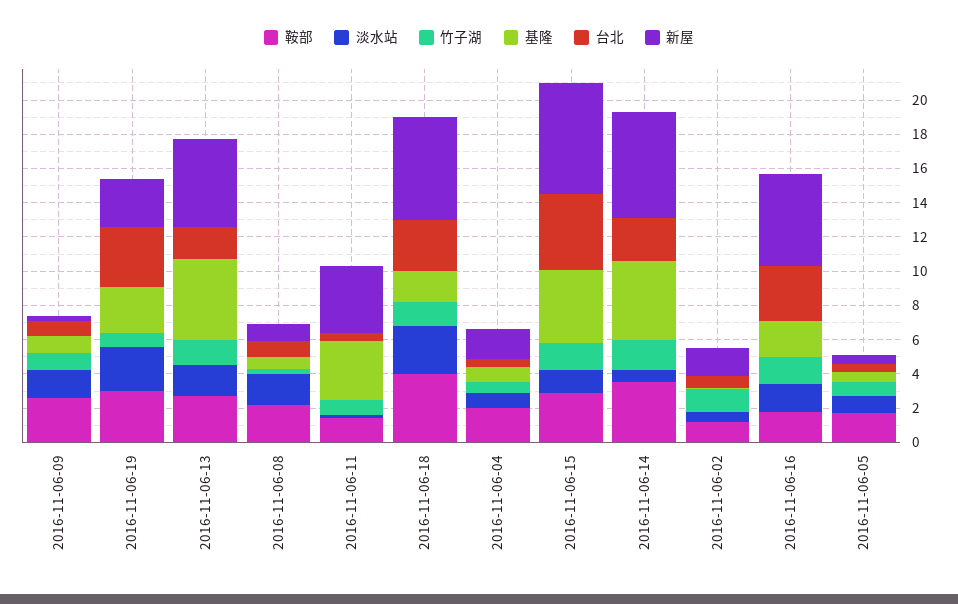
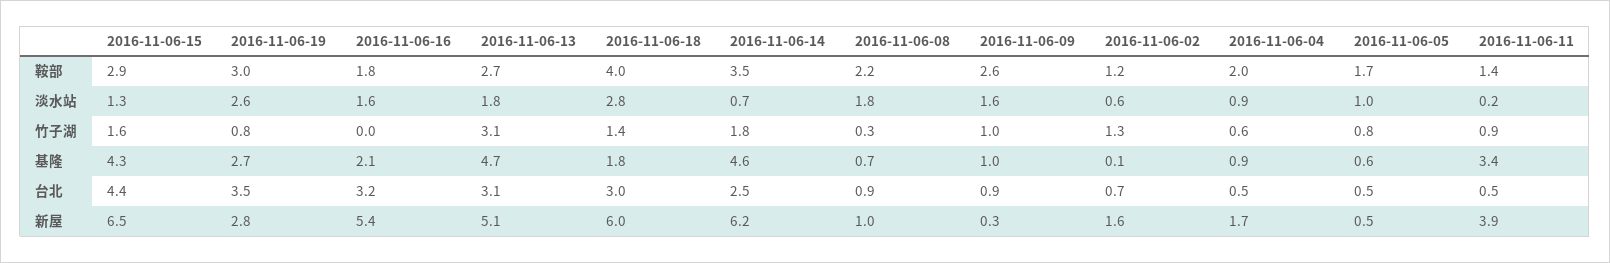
  {
    "鞍部": {
      "2016-11-06-09": 2.6,
      "2016-11-06-19": 3,
      "2016-11-06-13": 2.7,
      "2016-11-06-08": 2.2,
      "2016-11-06-11": 1.4,
      "2016-11-06-18": 4,
      "2016-11-06-04": 2,
      "2016-11-06-15": 2.9,
      "2016-11-06-14": 3.5,
      "2016-11-06-02": 1.2,
      "2016-11-06-16": 1.8,
      "2016-11-06-05": 1.7
    },
    "淡水站": {
      "2016-11-06-09": 1.6,
      "2016-11-06-19": 2.6,
      "2016-11-06-13": 1.8,
      "2016-11-06-08": 1.8,
      "2016-11-06-11": 0.2,
      "2016-11-06-18": 2.8,
      "2016-11-06-04": 0.9,
      "2016-11-06-15": 1.3,
      "2016-11-06-14": 0.7,
      "2016-11-06-02": 0.6,
      "2016-11-06-16": 1.6,
      "2016-11-06-05": 1
    },
    "竹子湖": {
      "2016-11-06-09": 1,
      "2016-11-06-19": 0.8,
-     "2016-11-06-13": 1.5,
+     "2016-11-06-13": 3.1,
      "2016-11-06-08": 0.3,
      "2016-11-06-11": 0.9,
      "2016-11-06-18": 1.4,
      "2016-11-06-04": 0.6,
      "2016-11-06-15": 1.6,
      "2016-11-06-14": 1.8,
      "2016-11-06-02": 1.3,
-     "2016-11-06-16": 1.5,
+     "2016-11-06-16": 0,
      "2016-11-06-05": 0.8
    },
    "基隆": {
      "2016-11-06-09": 1,
      "2016-11-06-19": 2.7,
      "2016-11-06-13": 4.7,
      "2016-11-06-08": 0.7,
      "2016-11-06-11": 3.4,
      "2016-11-06-18": 1.8,
      "2016-11-06-04": 0.9,
      "2016-11-06-15": 4.3,
      "2016-11-06-14": 4.6,
      "2016-11-06-02": 0.1,
      "2016-11-06-16": 2.1,
      "2016-11-06-05": 0.6
    },
    "台北": {
      "2016-11-06-09": 0.9,
      "2016-11-06-19": 3.5,
-     "2016-11-06-13": 2,
+     "2016-11-06-13": 3.1,
      "2016-11-06-08": 0.9,
      "2016-11-06-11": 0.5,
      "2016-11-06-18": 3,
      "2016-11-06-04": 0.5,
      "2016-11-06-15": 4.4,
      "2016-11-06-14": 2.5,
      "2016-11-06-02": 0.7,
      "2016-11-06-16": 3.2,
      "2016-11-06-05": 0.5
    },
    "新屋": {
      "2016-11-06-09": 0.3,
      "2016-11-06-19": 2.8,
      "2016-11-06-13": 5.1,
      "2016-11-06-08": 1,
      "2016-11-06-11": 3.9,
      "2016-11-06-18": 6,
      "2016-11-06-04": 1.7,
      "2016-11-06-15": 6.5,
      "2016-11-06-14": 6.2,
      "2016-11-06-02": 1.6,
      "2016-11-06-16": 5.4,
      "2016-11-06-05": 0.5
    }
  }

